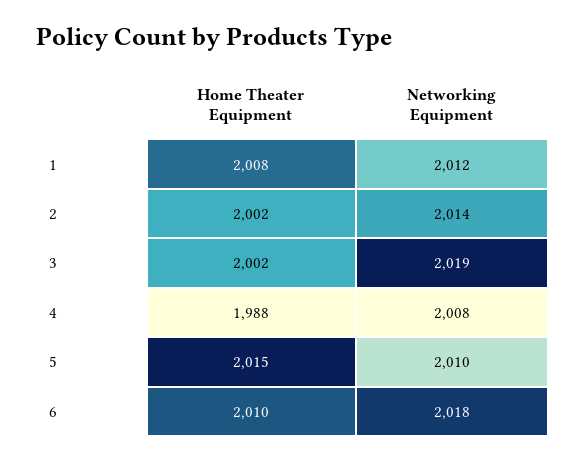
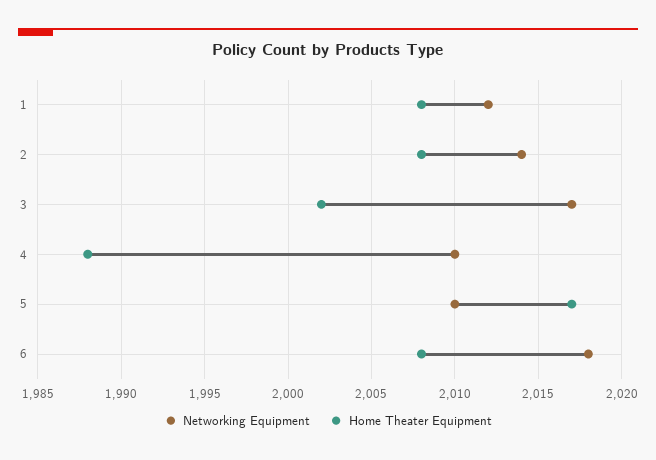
  {
    "Home Theater Equipment": {
      "1": 2008,
-     "2": 2002,
+     "2": 2008,
      "3": 2002,
      "4": 1988,
-     "5": 2015,
+     "5": 2017,
-     "6": 2010
+     "6": 2008
    },
    "Networking Equipment": {
      "1": 2012,
      "2": 2014,
-     "3": 2019,
+     "3": 2017,
-     "4": 2008,
+     "4": 2010,
      "5": 2010,
      "6": 2018
    }
  }

